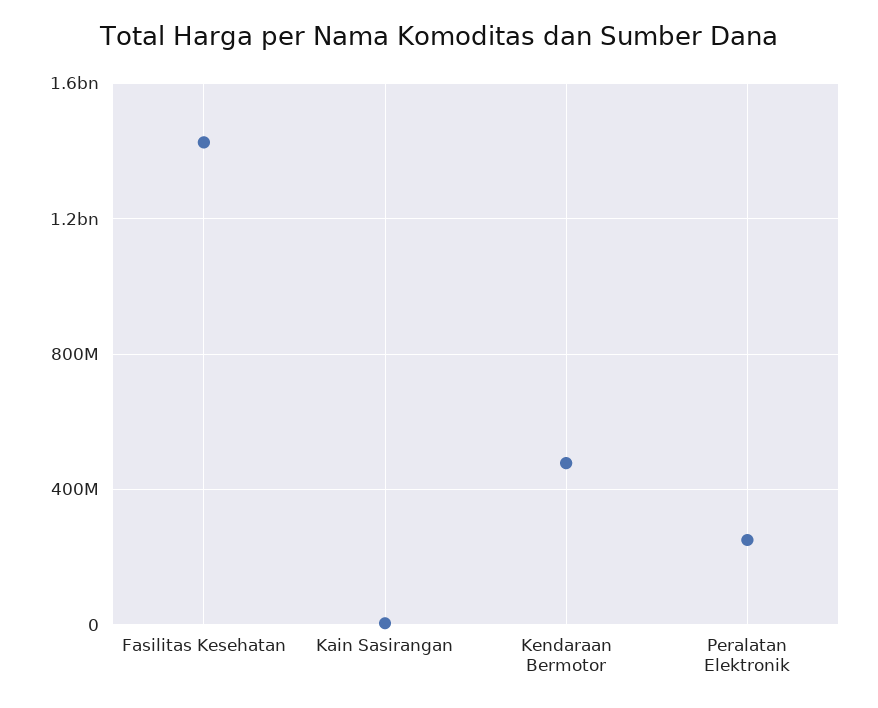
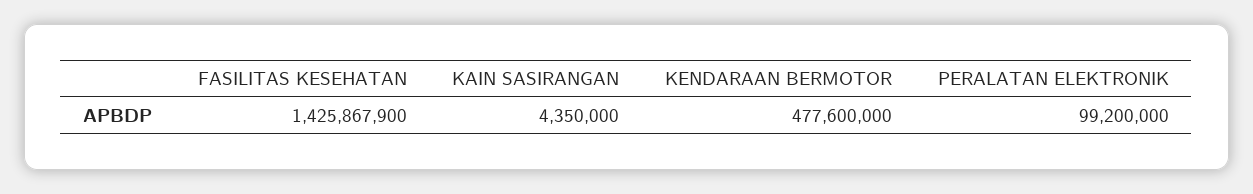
  {
    "Fasilitas Kesehatan": 1425867900,
    "Kain Sasirangan": 4350000,
    "Kendaraan Bermotor": 477600000,
-   "Peralatan Elektronik": 250000000
+   "Peralatan Elektronik": 99200000
  }

